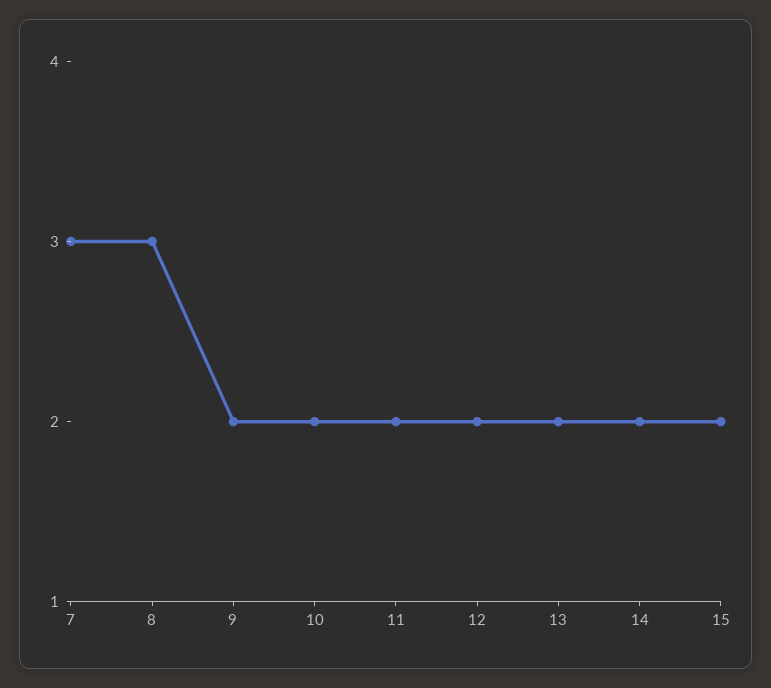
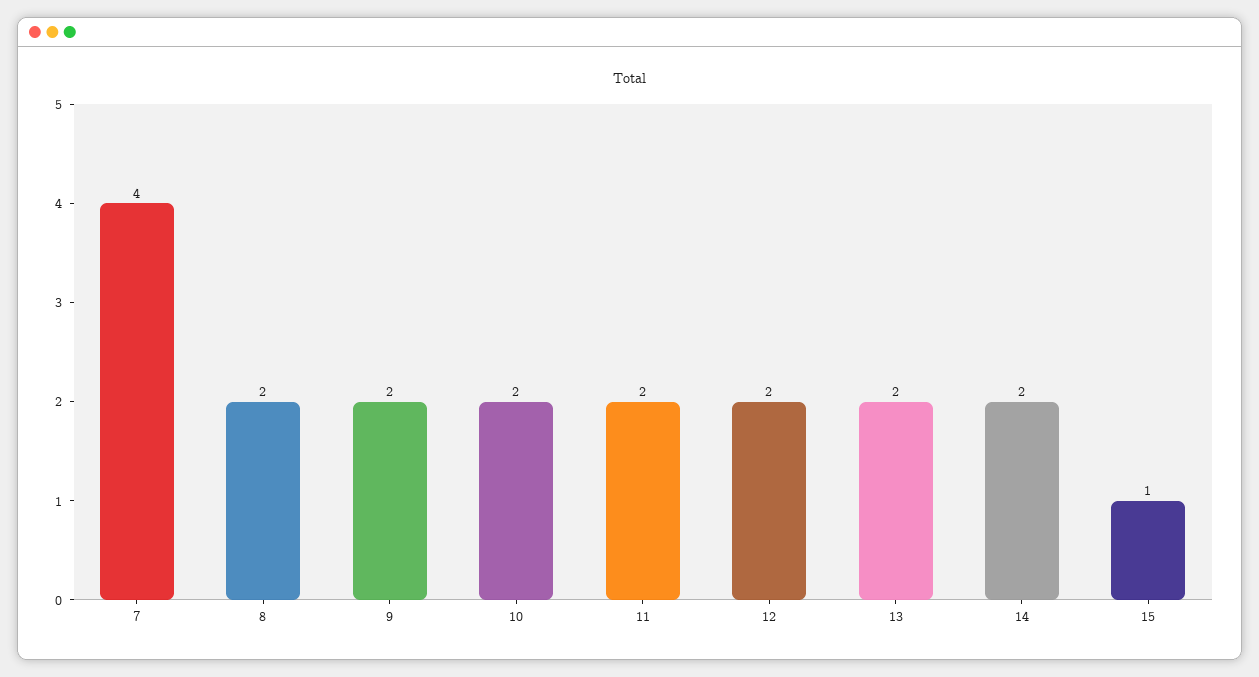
  {
-   "7": 3,
+   "7": 4,
-   "8": 3,
+   "8": 2,
    "9": 2,
    "10": 2,
    "11": 2,
    "12": 2,
    "13": 2,
    "14": 2,
-   "15": 2
+   "15": 1
  }

